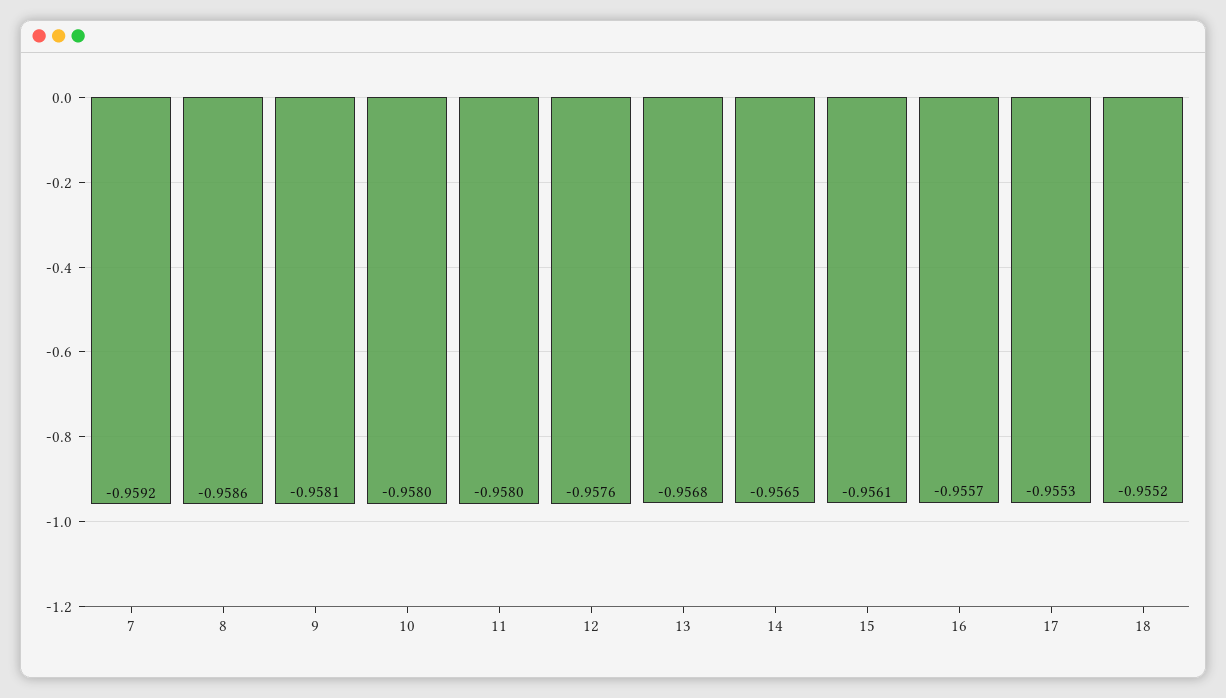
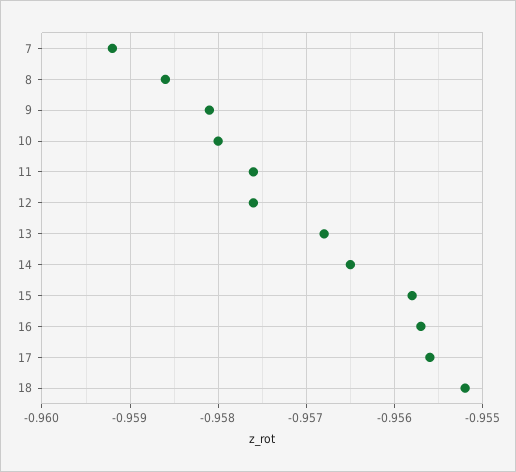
  {
    "7": -0.9592,
    "8": -0.9586,
    "9": -0.9581,
    "10": -0.958,
-   "11": -0.958,
+   "11": -0.9576,
    "12": -0.9576,
    "13": -0.9568,
    "14": -0.9565,
-   "15": -0.9561,
+   "15": -0.9558,
    "16": -0.9557,
-   "17": -0.9553,
+   "17": -0.9556,
    "18": -0.9552
  }

